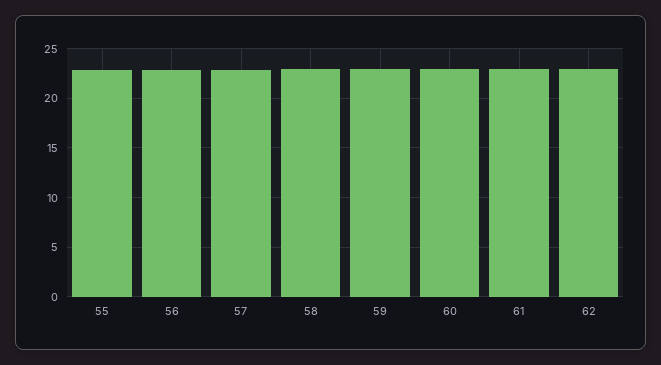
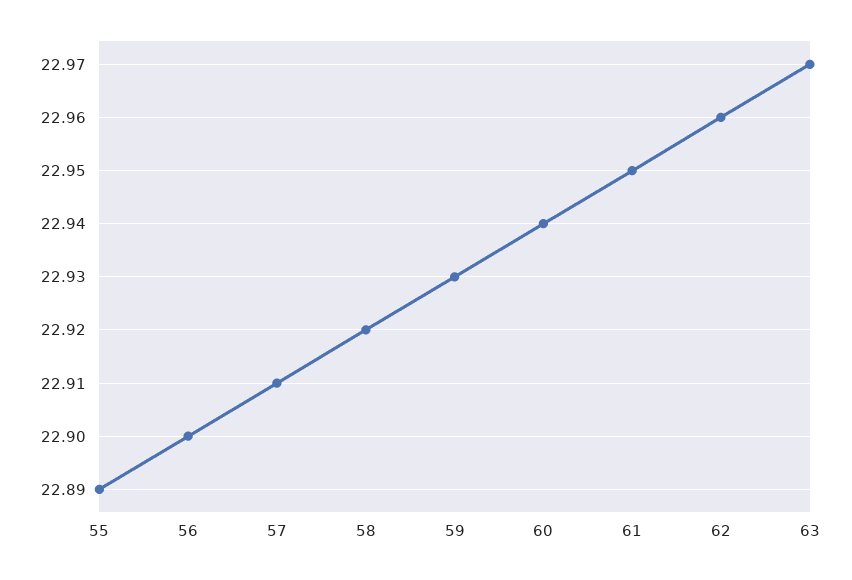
  {
    "55": 22.89,
    "56": 22.9,
    "57": 22.91,
    "58": 22.92,
    "59": 22.93,
    "60": 22.94,
    "61": 22.95,
-   "62": 22.96
+   "62": 22.96,
+   "63": 22.97
  }

